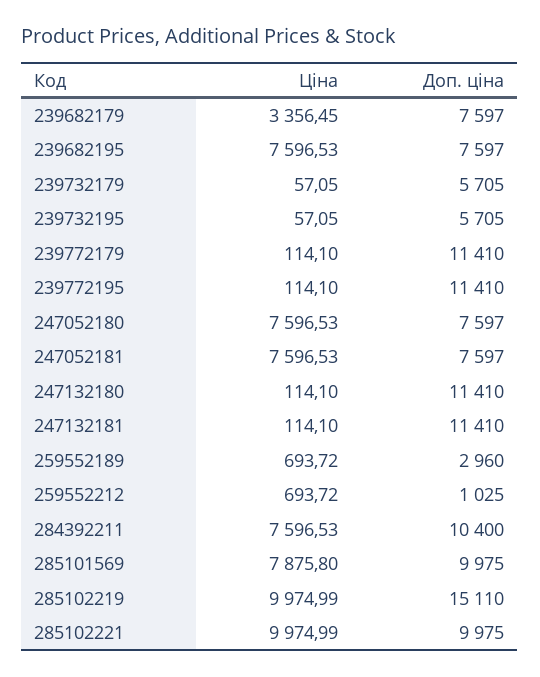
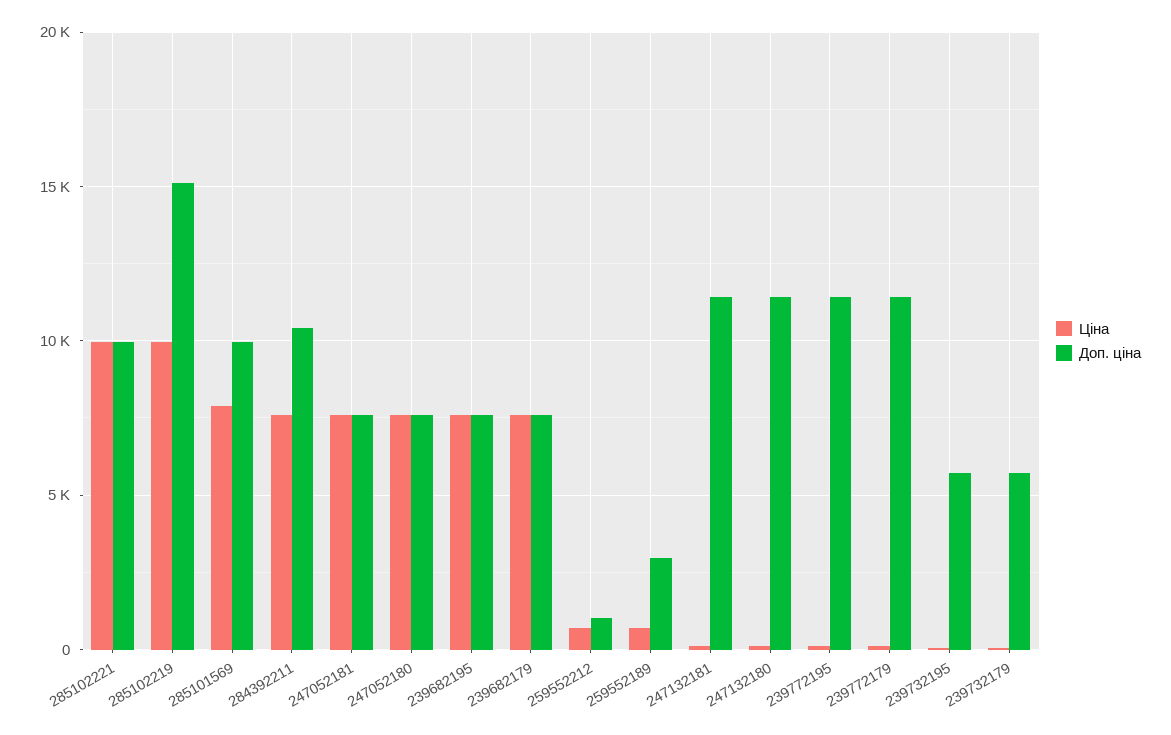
  {
    "Ціна": {
-     "239682179": 3356.45,
+     "239682179": 7500,
      "239682195": 7596.53,
      "239732179": 57.05,
      "239732195": 57.05,
      "239772179": 114.1,
      "239772195": 114.1,
      "247052180": 7596.53,
      "247052181": 7596.53,
      "247132180": 114.1,
      "247132181": 114.1,
      "259552189": 693.72,
      "259552212": 693.72,
      "284392211": 7596.53,
      "285101569": 7875.8,
      "285102219": 9974.99,
      "285102221": 9974.99
    },
    "Доп. ціна": {
      "239682179": 7597,
      "239682195": 7597,
      "239732179": 5705,
      "239732195": 5705,
      "239772179": 11410,
      "239772195": 11410,
      "247052180": 7597,
      "247052181": 7597,
      "247132180": 11410,
      "247132181": 11410,
      "259552189": 2960,
      "259552212": 1025,
      "284392211": 10400,
      "285101569": 9975,
      "285102219": 15110,
      "285102221": 9975
    }
  }

